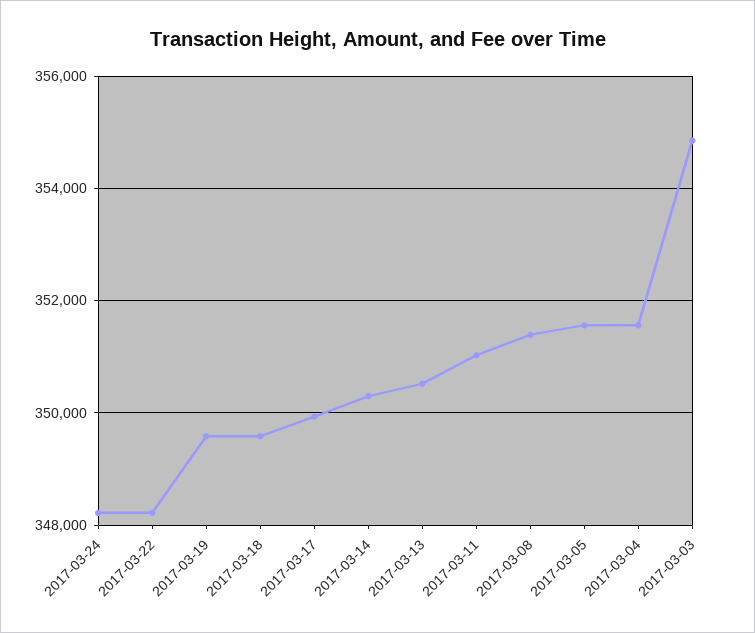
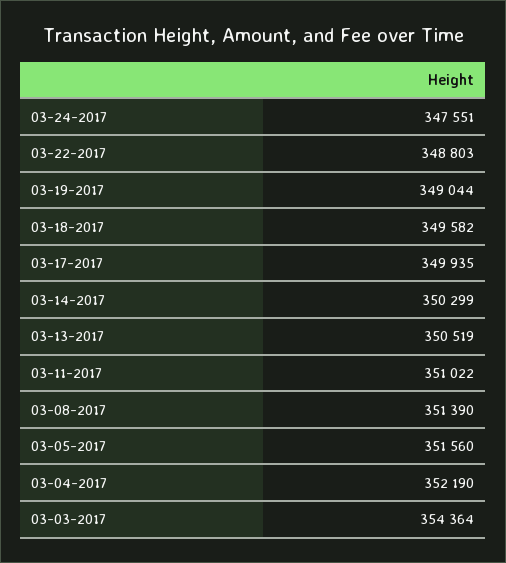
  {
-   "2017-03-24": 348200,
+   "2017-03-24": 347551,
-   "2017-03-22": 348200,
+   "2017-03-22": 348803,
-   "2017-03-19": 349600,
+   "2017-03-19": 349044,
    "2017-03-18": 349582,
    "2017-03-17": 349935,
    "2017-03-14": 350299,
    "2017-03-13": 350519,
    "2017-03-11": 351022,
    "2017-03-08": 351390,
    "2017-03-05": 351560,
-   "2017-03-04": 351600,
+   "2017-03-04": 352190,
-   "2017-03-03": 354800
+   "2017-03-03": 354364
  }

